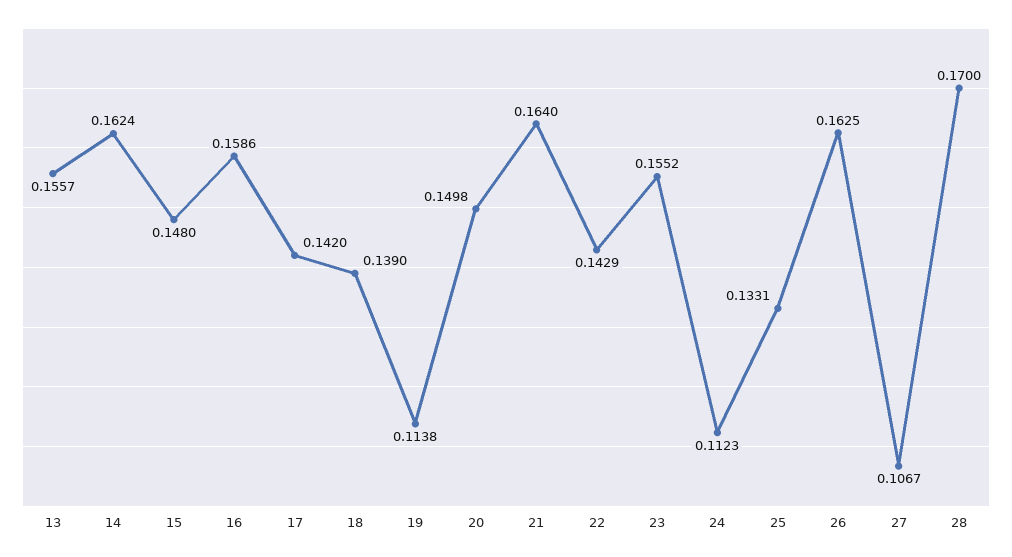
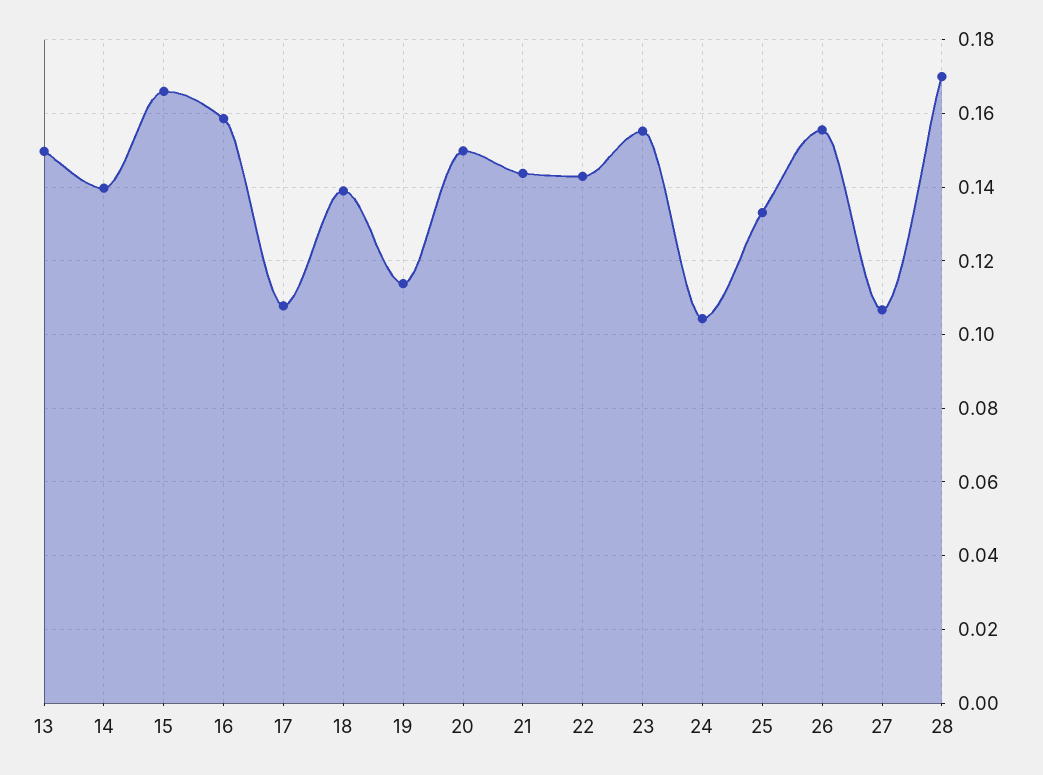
  {
-   "13": 0.1557,
+   "13": 0.15,
-   "14": 0.1624,
+   "14": 0.14,
-   "15": 0.148,
+   "15": 0.166,
    "16": 0.1586,
-   "17": 0.142,
+   "17": 0.108,
    "18": 0.139,
    "19": 0.1138,
    "20": 0.1498,
-   "21": 0.164,
+   "21": 0.144,
    "22": 0.1429,
    "23": 0.1552,
-   "24": 0.1123,
+   "24": 0.104,
    "25": 0.1331,
-   "26": 0.1625,
+   "26": 0.156,
    "27": 0.1067,
    "28": 0.17
  }

